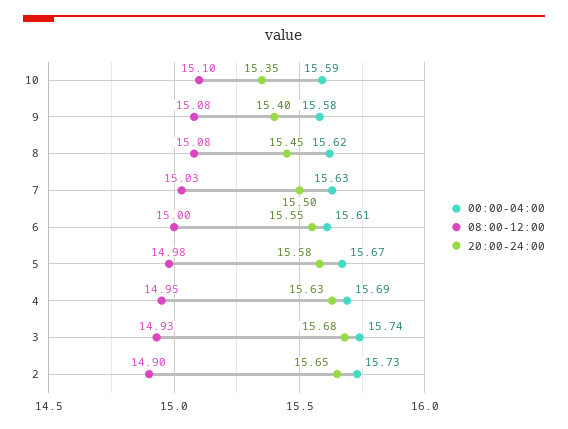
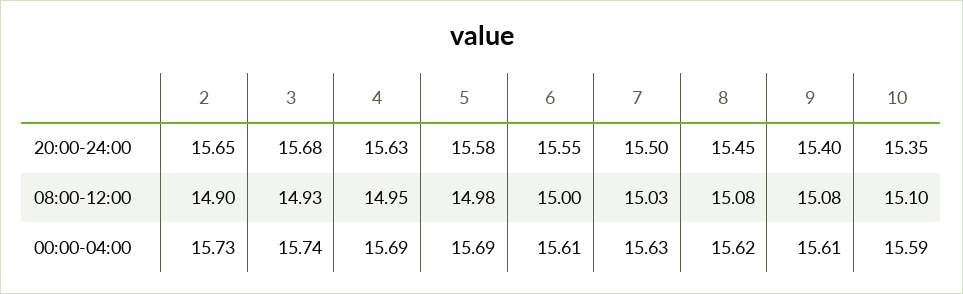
  {
    "00:00-04:00": {
      "10": 15.59,
-     "9": 15.58,
+     "9": 15.61,
      "8": 15.62,
      "7": 15.63,
      "6": 15.61,
-     "5": 15.67,
+     "5": 15.69,
      "4": 15.69,
      "3": 15.74,
      "2": 15.73
    },
    "08:00-12:00": {
      "10": 15.1,
      "9": 15.08,
      "8": 15.08,
      "7": 15.03,
      "6": 15,
      "5": 14.98,
      "4": 14.95,
      "3": 14.93,
      "2": 14.9
    },
    "20:00-24:00": {
      "10": 15.35,
      "9": 15.4,
      "8": 15.45,
      "7": 15.5,
      "6": 15.55,
      "5": 15.58,
      "4": 15.63,
      "3": 15.68,
      "2": 15.65
    }
  }

